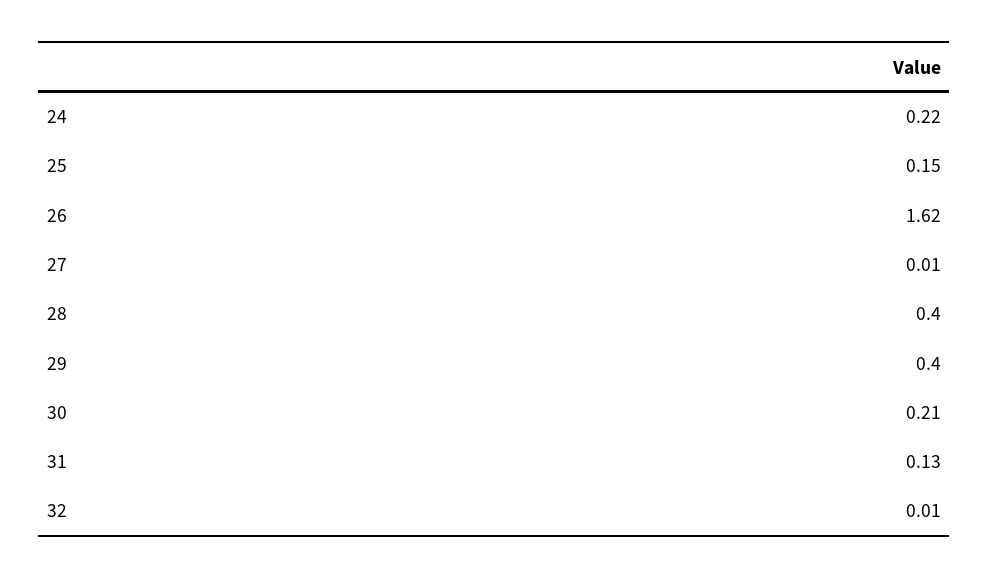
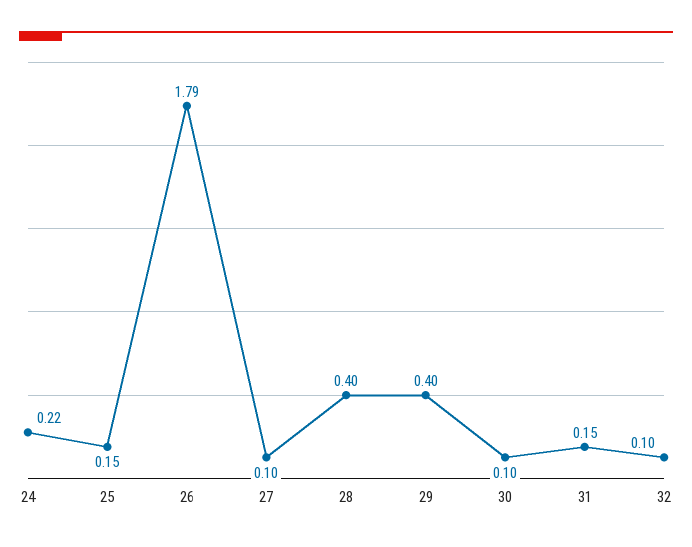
  {
    "24": 0.22,
    "25": 0.15,
-   "26": 1.62,
+   "26": 1.79,
-   "27": 0.01,
+   "27": 0.1,
    "28": 0.4,
    "29": 0.4,
-   "30": 0.21,
+   "30": 0.1,
-   "31": 0.13,
+   "31": 0.15,
-   "32": 0.01
+   "32": 0.1
  }

